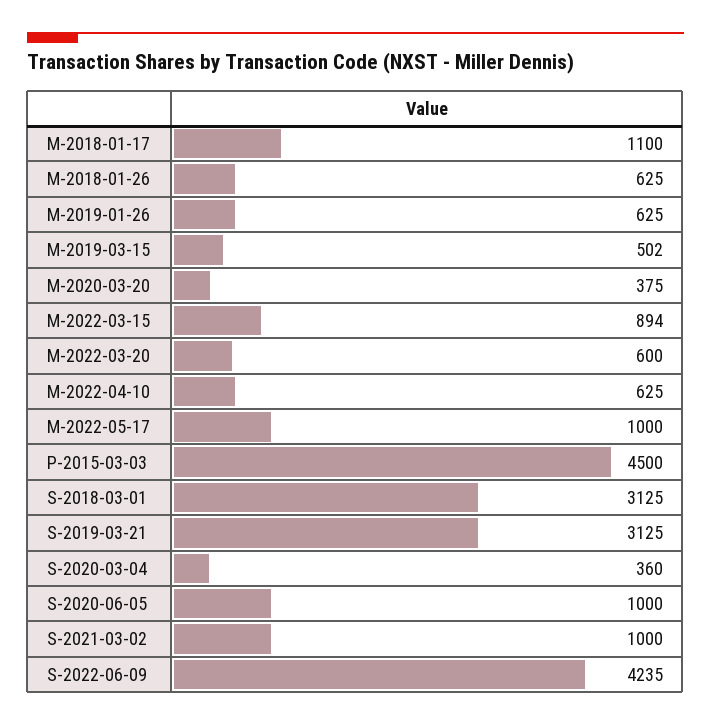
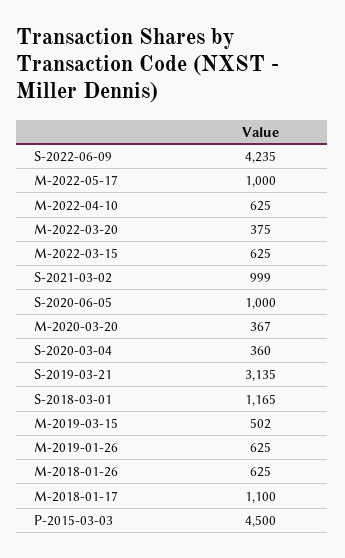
  {
    "M-2018-01-17": 1100,
    "M-2018-01-26": 625,
    "M-2019-01-26": 625,
    "M-2019-03-15": 502,
-   "M-2020-03-20": 375,
+   "M-2020-03-20": 367,
-   "M-2022-03-15": 894,
+   "M-2022-03-15": 625,
-   "M-2022-03-20": 600,
+   "M-2022-03-20": 375,
    "M-2022-04-10": 625,
    "M-2022-05-17": 1000,
    "P-2015-03-03": 4500,
-   "S-2018-03-01": 3125,
+   "S-2018-03-01": 1165,
-   "S-2019-03-21": 3125,
+   "S-2019-03-21": 3135,
    "S-2020-03-04": 360,
    "S-2020-06-05": 1000,
-   "S-2021-03-02": 1000,
+   "S-2021-03-02": 999,
    "S-2022-06-09": 4235
  }

